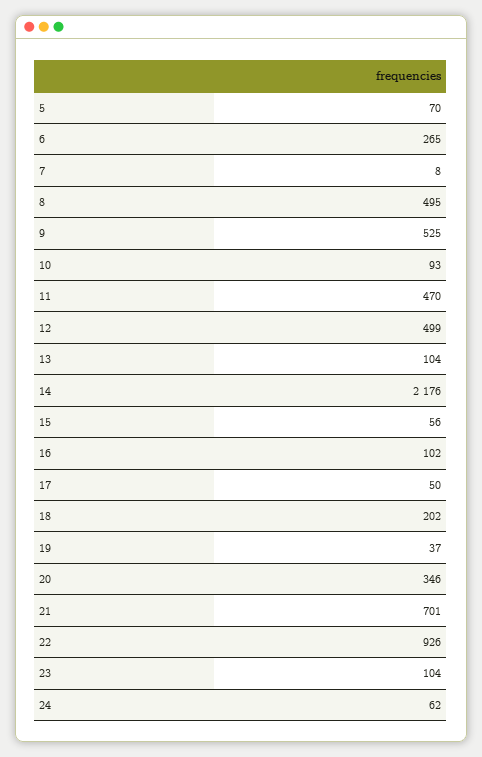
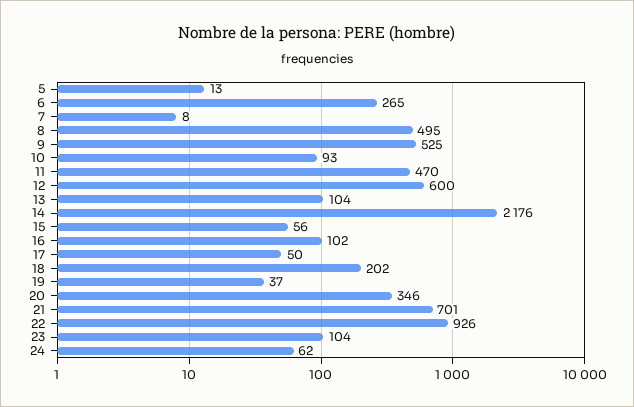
  {
-   "5": 70,
+   "5": 13,
    "6": 265,
    "7": 8,
    "8": 495,
    "9": 525,
    "10": 93,
    "11": 470,
-   "12": 499,
+   "12": 600,
    "13": 104,
    "14": 2176,
    "15": 56,
    "16": 102,
    "17": 50,
    "18": 202,
    "19": 37,
    "20": 346,
    "21": 701,
    "22": 926,
    "23": 104,
    "24": 62
  }

